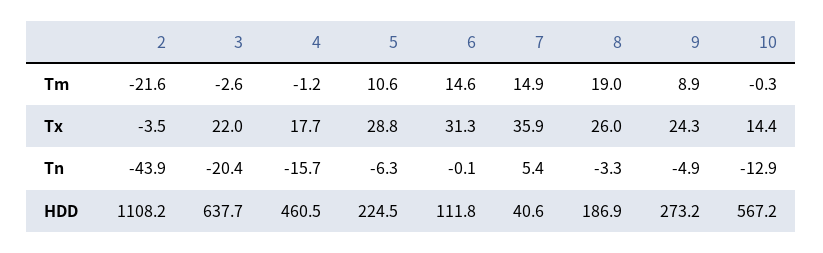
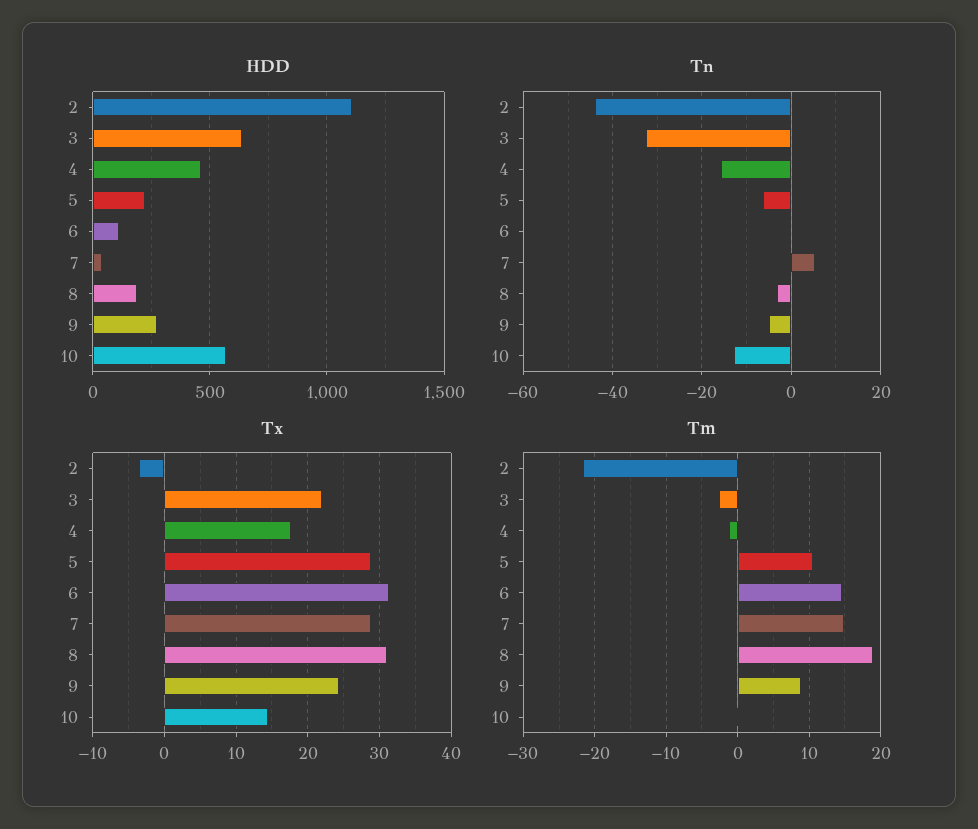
  {
    "Tm": {
      "2": -21.6,
      "3": -2.6,
      "4": -1.2,
      "5": 10.6,
      "6": 14.6,
      "7": 14.9,
      "8": 19,
      "9": 8.9,
      "10": -0.3
    },
    "Tx": {
      "2": -3.5,
      "3": 22,
      "4": 17.7,
      "5": 28.8,
      "6": 31.3,
-     "7": 35.9,
+     "7": 29,
-     "8": 26,
+     "8": 31,
      "9": 24.3,
      "10": 14.4
    },
    "Tn": {
      "2": -43.9,
-     "3": -20.4,
+     "3": -32,
      "4": -15.7,
      "5": -6.3,
      "6": -0.1,
      "7": 5.4,
      "8": -3.3,
      "9": -4.9,
      "10": -12.9
    },
    "HDD": {
      "2": 1108.2,
      "3": 637.7,
      "4": 460.5,
      "5": 224.5,
      "6": 111.8,
      "7": 40.6,
      "8": 186.9,
      "9": 273.2,
      "10": 567.2
    }
  }

